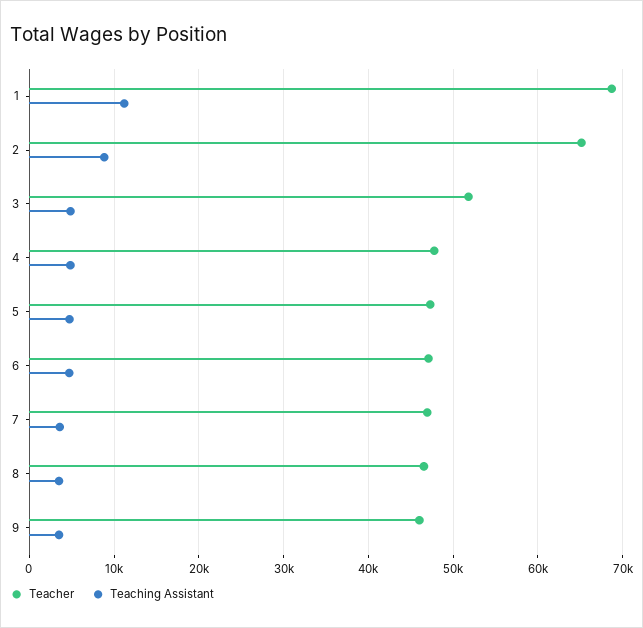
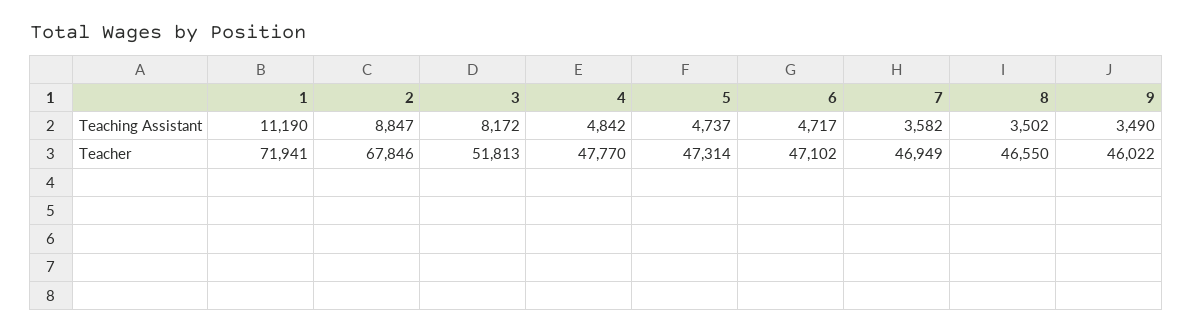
  {
    "Teacher": {
-     "1": 69000,
+     "1": 71941,
-     "2": 65000,
+     "2": 67846,
      "3": 51813,
      "4": 47770,
      "5": 47314,
      "6": 47102,
      "7": 46949,
      "8": 46550,
      "9": 46022
    },
    "Teaching Assistant": {
      "1": 11190,
      "2": 8847,
-     "3": 5000,
+     "3": 8172,
      "4": 4842,
      "5": 4737,
      "6": 4717,
      "7": 3582,
      "8": 3502,
      "9": 3490
    }
  }

